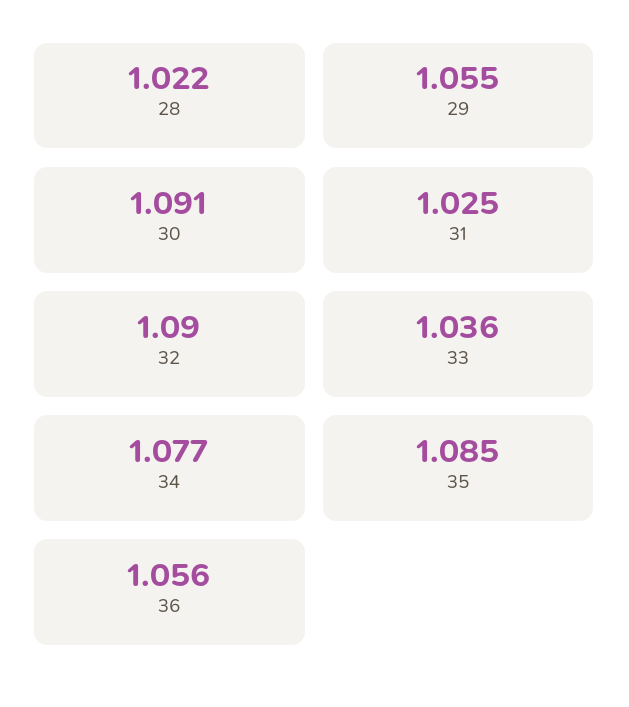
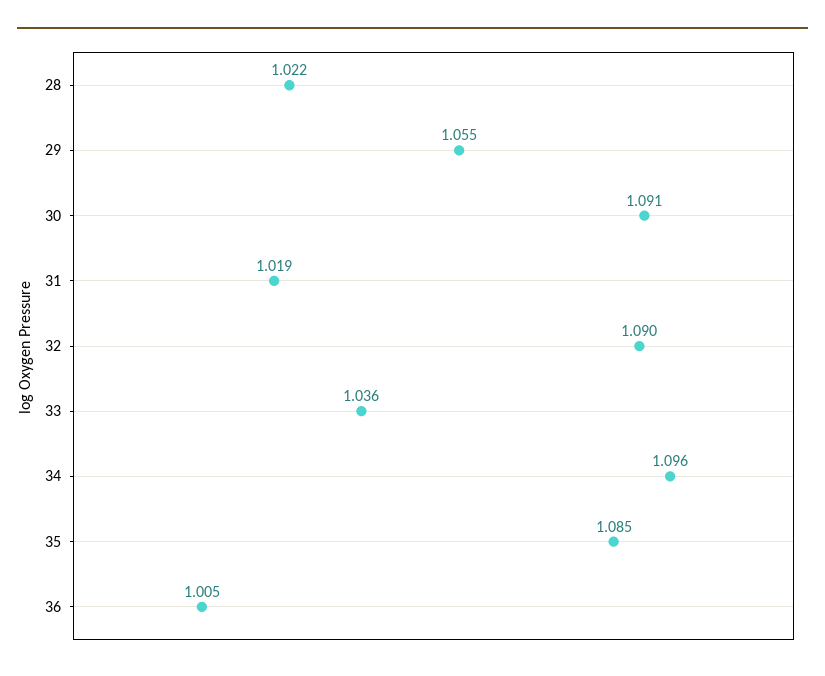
  {
    "28": 1.022,
    "29": 1.055,
    "30": 1.091,
-   "31": 1.025,
+   "31": 1.019,
    "32": 1.09,
    "33": 1.036,
-   "34": 1.077,
+   "34": 1.096,
    "35": 1.085,
-   "36": 1.056
+   "36": 1.005
  }

